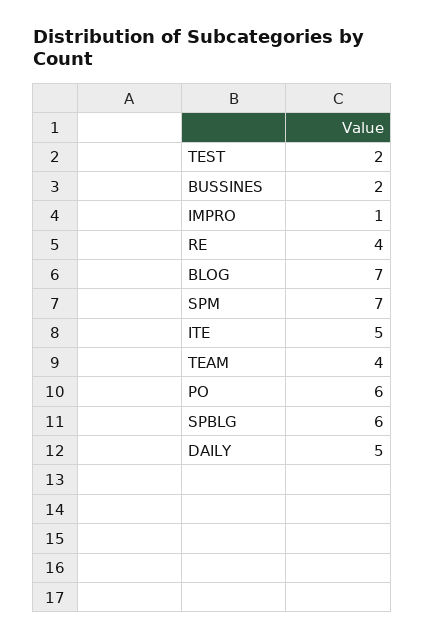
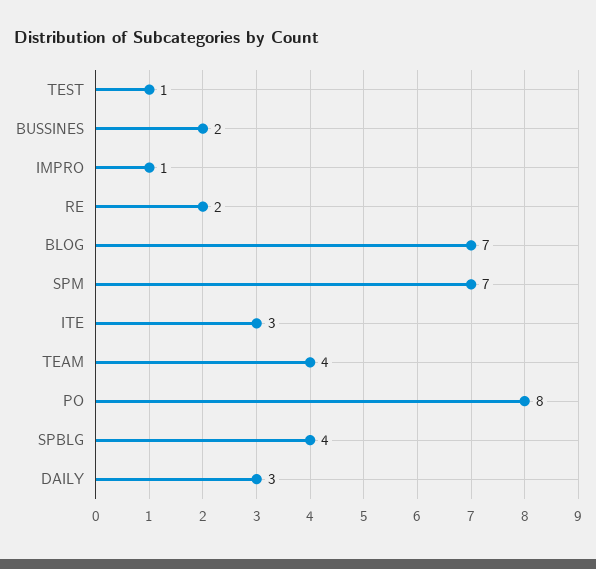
  {
-   "TEST": 2,
+   "TEST": 1,
    "BUSSINES": 2,
    "IMPRO": 1,
-   "RE": 4,
+   "RE": 2,
    "BLOG": 7,
    "SPM": 7,
-   "ITE": 5,
+   "ITE": 3,
    "TEAM": 4,
-   "PO": 6,
+   "PO": 8,
-   "SPBLG": 6,
+   "SPBLG": 4,
-   "DAILY": 5
+   "DAILY": 3
  }

